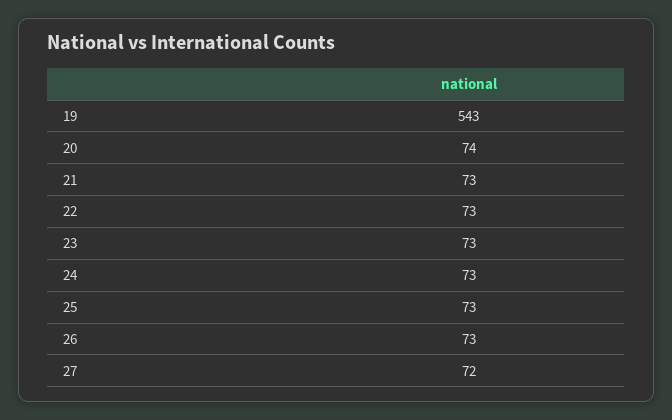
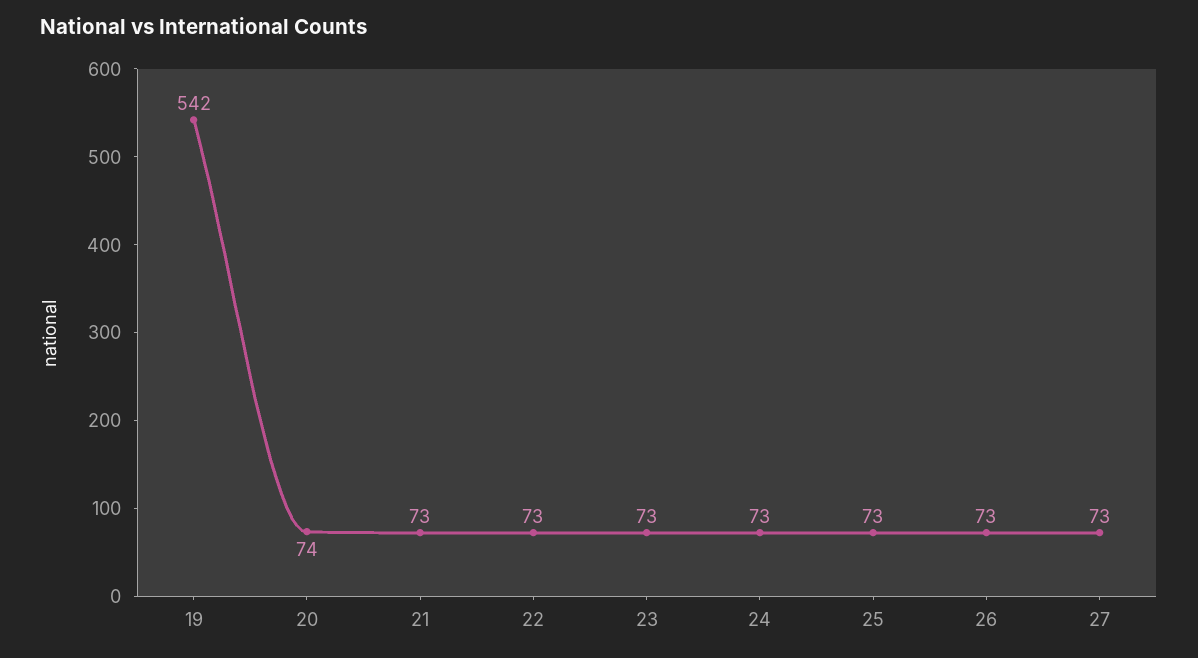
  {
-   "19": 543,
+   "19": 542,
    "20": 74,
    "21": 73,
    "22": 73,
    "23": 73,
    "24": 73,
    "25": 73,
    "26": 73,
-   "27": 72
+   "27": 73
  }

